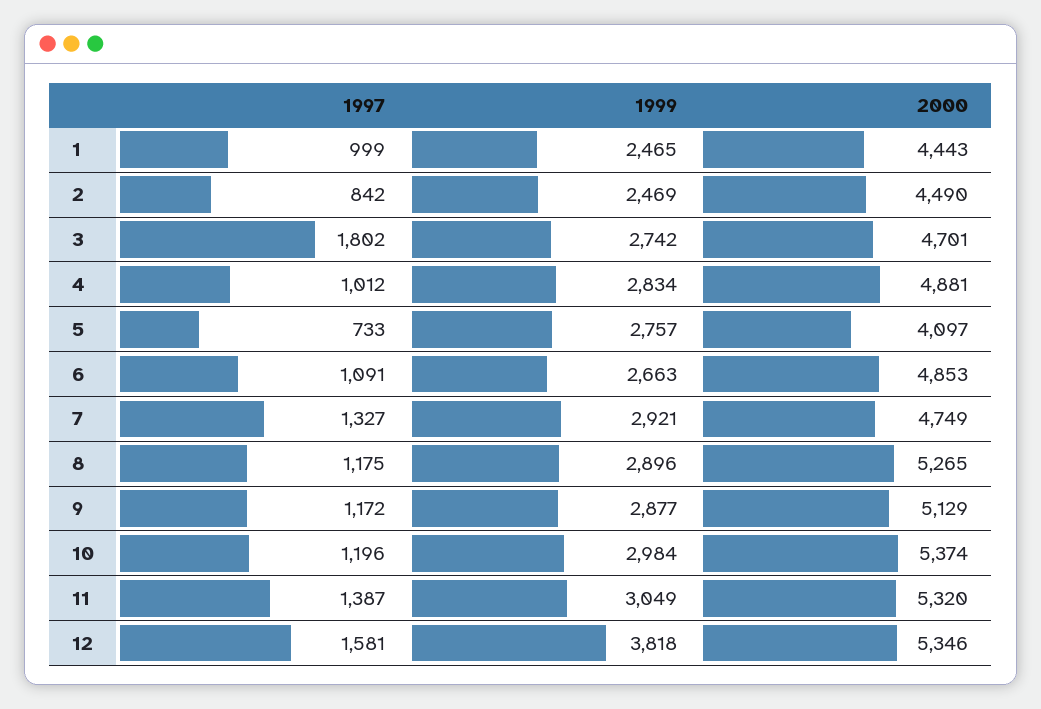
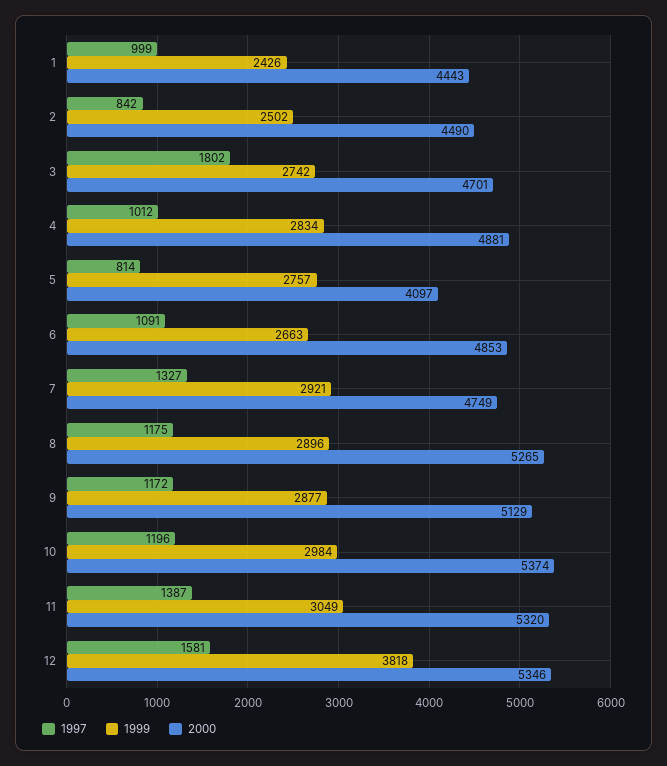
  {
    "1997": {
      "1": 999,
      "2": 842,
      "3": 1802,
      "4": 1012,
-     "5": 733,
+     "5": 814,
      "6": 1091,
      "7": 1327,
      "8": 1175,
      "9": 1172,
      "10": 1196,
      "11": 1387,
      "12": 1581
    },
    "1999": {
-     "1": 2465,
+     "1": 2426,
-     "2": 2469,
+     "2": 2502,
      "3": 2742,
      "4": 2834,
      "5": 2757,
      "6": 2663,
      "7": 2921,
      "8": 2896,
      "9": 2877,
      "10": 2984,
      "11": 3049,
      "12": 3818
    },
    "2000": {
      "1": 4443,
      "2": 4490,
      "3": 4701,
      "4": 4881,
      "5": 4097,
      "6": 4853,
      "7": 4749,
      "8": 5265,
      "9": 5129,
      "10": 5374,
      "11": 5320,
      "12": 5346
    }
  }

